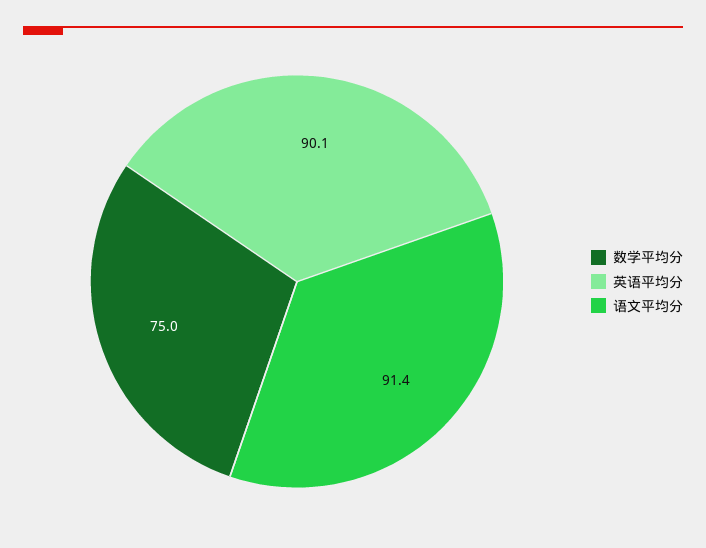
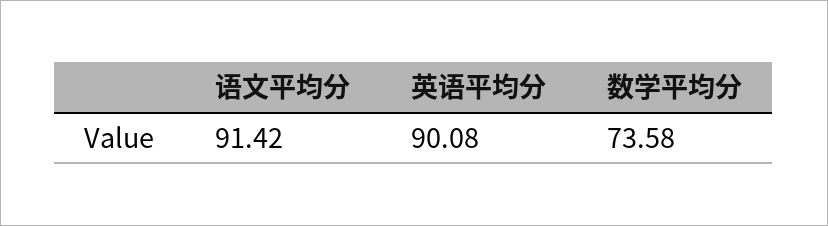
  {
-   "数学平均分": 75,
+   "数学平均分": 73.58,
    "英语平均分": 90.08,
    "语文平均分": 91.42
  }

